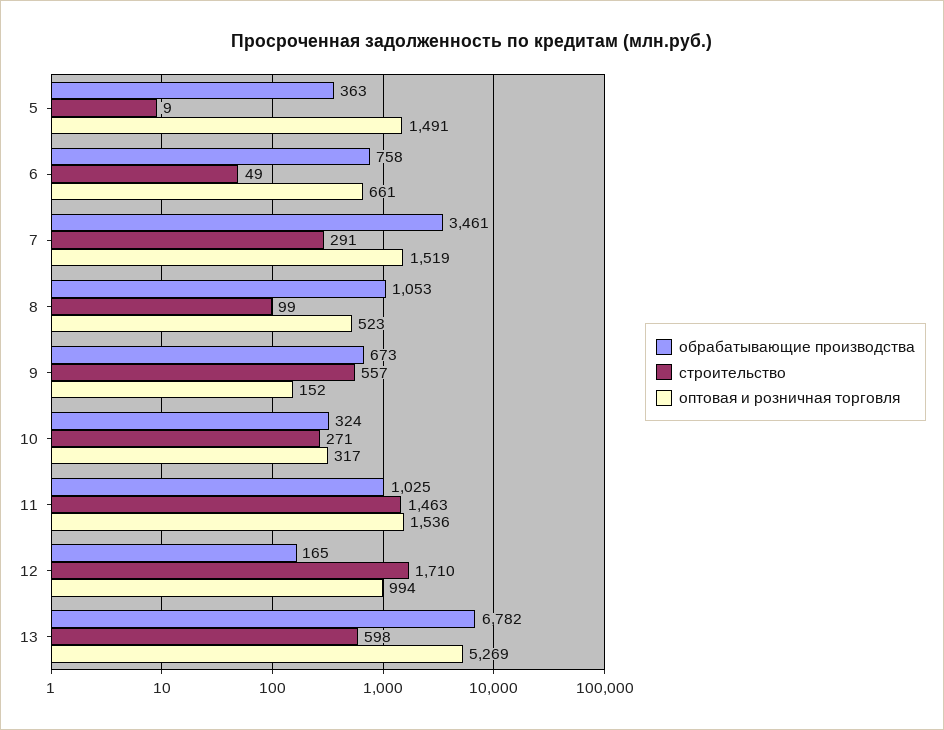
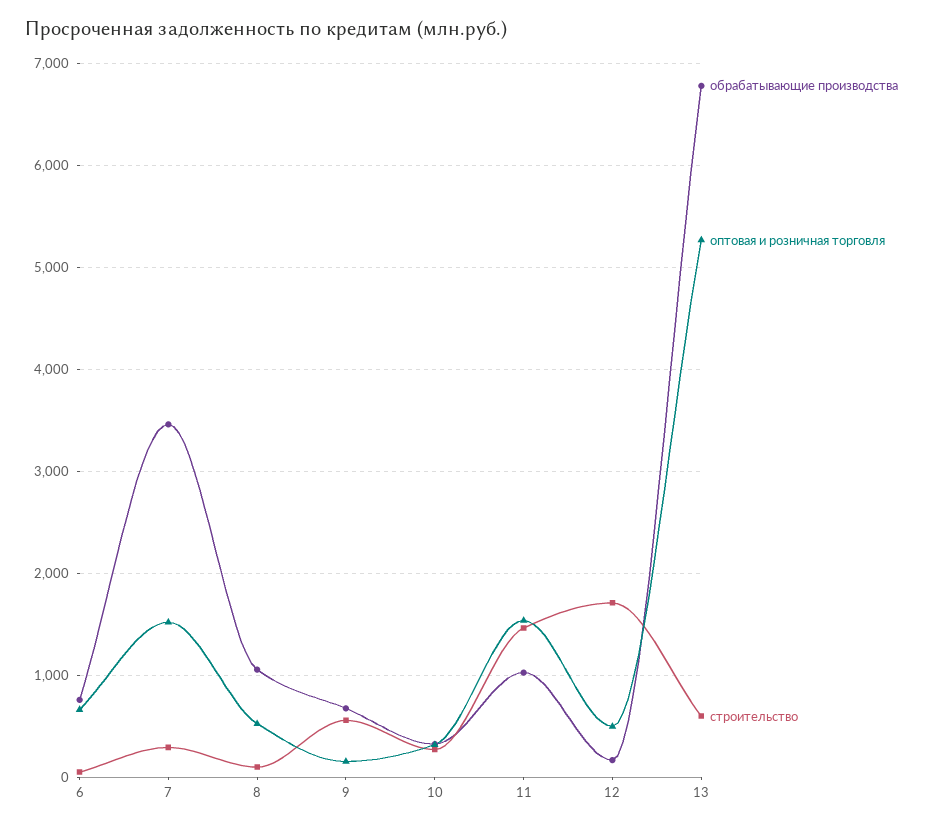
  {
    "обрабатывающие производства": {
-     "5": 363,
      "6": 758,
      "7": 3461,
      "8": 1053,
      "9": 673,
      "10": 324,
      "11": 1025,
      "12": 165,
      "13": 6782
    },
    "строительство": {
-     "5": 9,
      "6": 49,
      "7": 291,
      "8": 99,
      "9": 557,
      "10": 271,
      "11": 1463,
      "12": 1710,
      "13": 598
    },
    "оптовая и розничная торговля": {
-     "5": 1491,
      "6": 661,
      "7": 1519,
      "8": 523,
      "9": 152,
      "10": 317,
      "11": 1536,
-     "12": 994,
+     "12": 500,
      "13": 5269
    }
  }

